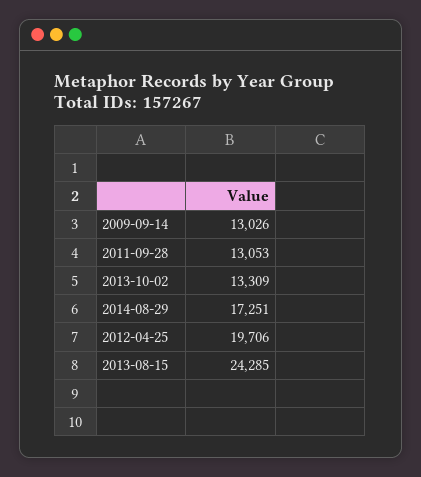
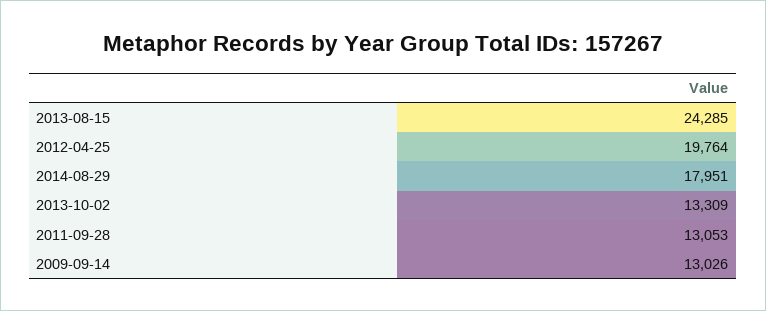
  {
    "2009-09-14": 13026,
    "2011-09-28": 13053,
    "2013-10-02": 13309,
-   "2014-08-29": 17251,
+   "2014-08-29": 17951,
-   "2012-04-25": 19706,
+   "2012-04-25": 19764,
    "2013-08-15": 24285
  }

